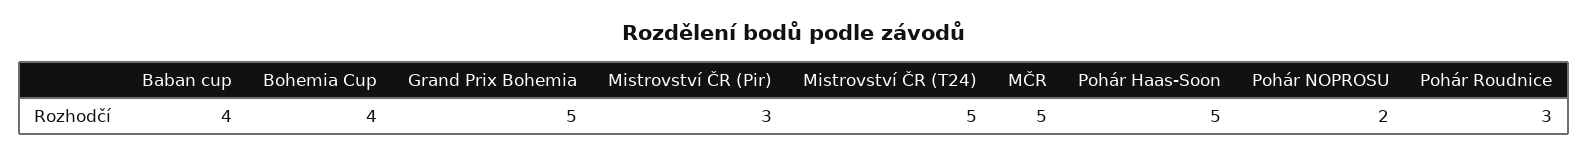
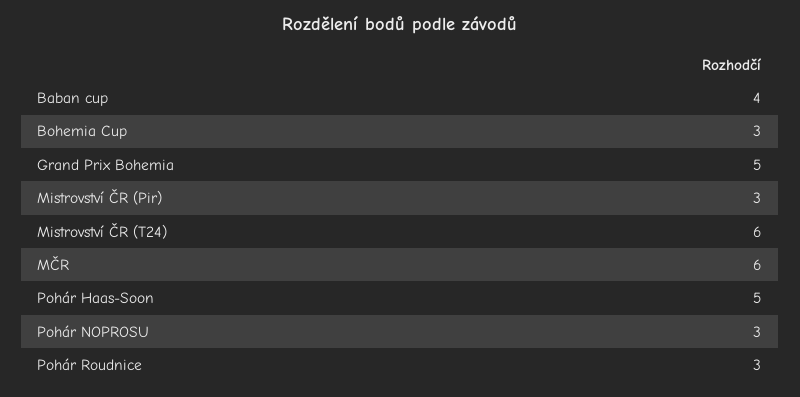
  {
    "Baban cup": 4,
-   "Bohemia Cup": 4,
+   "Bohemia Cup": 3,
    "Grand Prix Bohemia": 5,
    "Mistrovství ČR (Pir)": 3,
-   "Mistrovství ČR (T24)": 5,
+   "Mistrovství ČR (T24)": 6,
-   "MČR": 5,
+   "MČR": 6,
    "Pohár Haas-Soon": 5,
-   "Pohár NOPROSU": 2,
+   "Pohár NOPROSU": 3,
    "Pohár Roudnice": 3
  }

